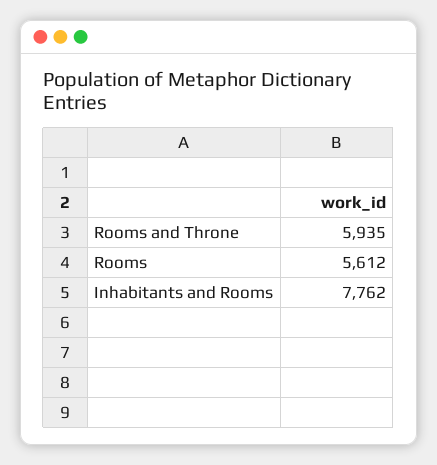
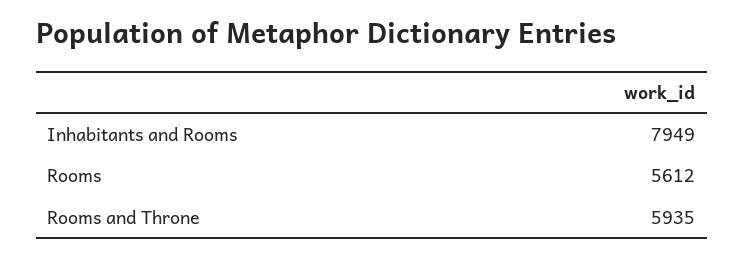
  {
    "Rooms and Throne": 5935,
    "Rooms": 5612,
-   "Inhabitants and Rooms": 7762
+   "Inhabitants and Rooms": 7949
  }

